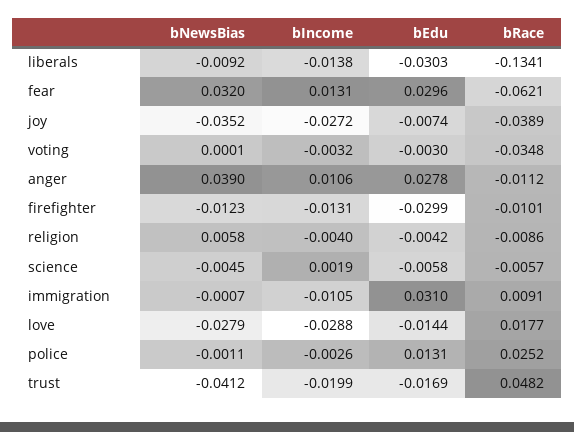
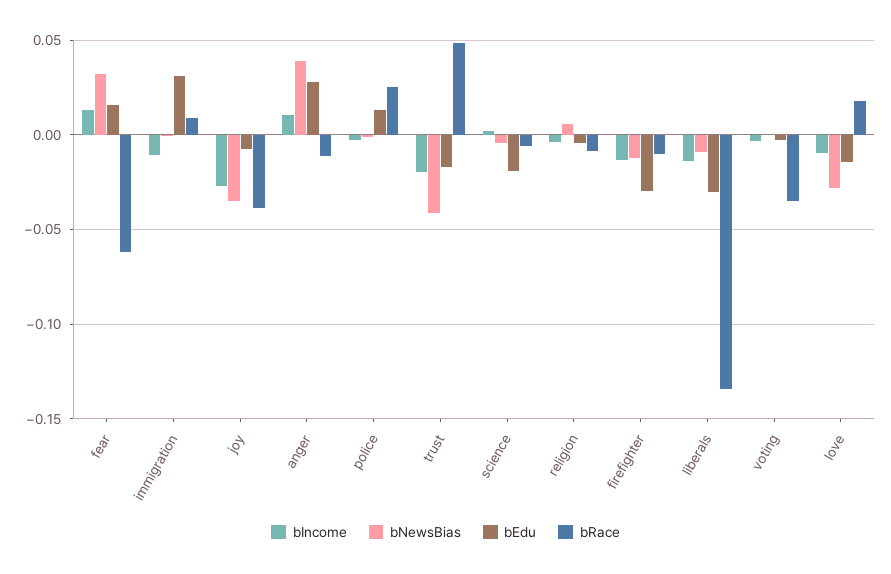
  {
    "bNewsBias": {
      "liberals": -0.0092,
      "fear": 0.032,
      "joy": -0.0352,
      "voting": 0.0001,
      "anger": 0.039,
      "firefighter": -0.0123,
      "religion": 0.0058,
      "science": -0.0045,
      "immigration": -0.0007,
      "love": -0.0279,
      "police": -0.0011,
      "trust": -0.0412
    },
    "bIncome": {
      "liberals": -0.0138,
      "fear": 0.0131,
      "joy": -0.0272,
      "voting": -0.0032,
      "anger": 0.0106,
      "firefighter": -0.0131,
      "religion": -0.004,
      "science": 0.0019,
      "immigration": -0.0105,
-     "love": -0.0288,
+     "love": -0.01,
      "police": -0.0026,
      "trust": -0.0199
    },
    "bEdu": {
      "liberals": -0.0303,
-     "fear": 0.0296,
+     "fear": 0.015,
      "joy": -0.0074,
      "voting": -0.003,
      "anger": 0.0278,
      "firefighter": -0.0299,
      "religion": -0.0042,
-     "science": -0.0058,
+     "science": -0.02,
      "immigration": 0.031,
      "love": -0.0144,
      "police": 0.0131,
      "trust": -0.0169
    },
    "bRace": {
      "liberals": -0.1341,
      "fear": -0.0621,
      "joy": -0.0389,
      "voting": -0.0348,
      "anger": -0.0112,
      "firefighter": -0.0101,
      "religion": -0.0086,
      "science": -0.0057,
      "immigration": 0.0091,
      "love": 0.0177,
      "police": 0.0252,
      "trust": 0.0482
    }
  }

